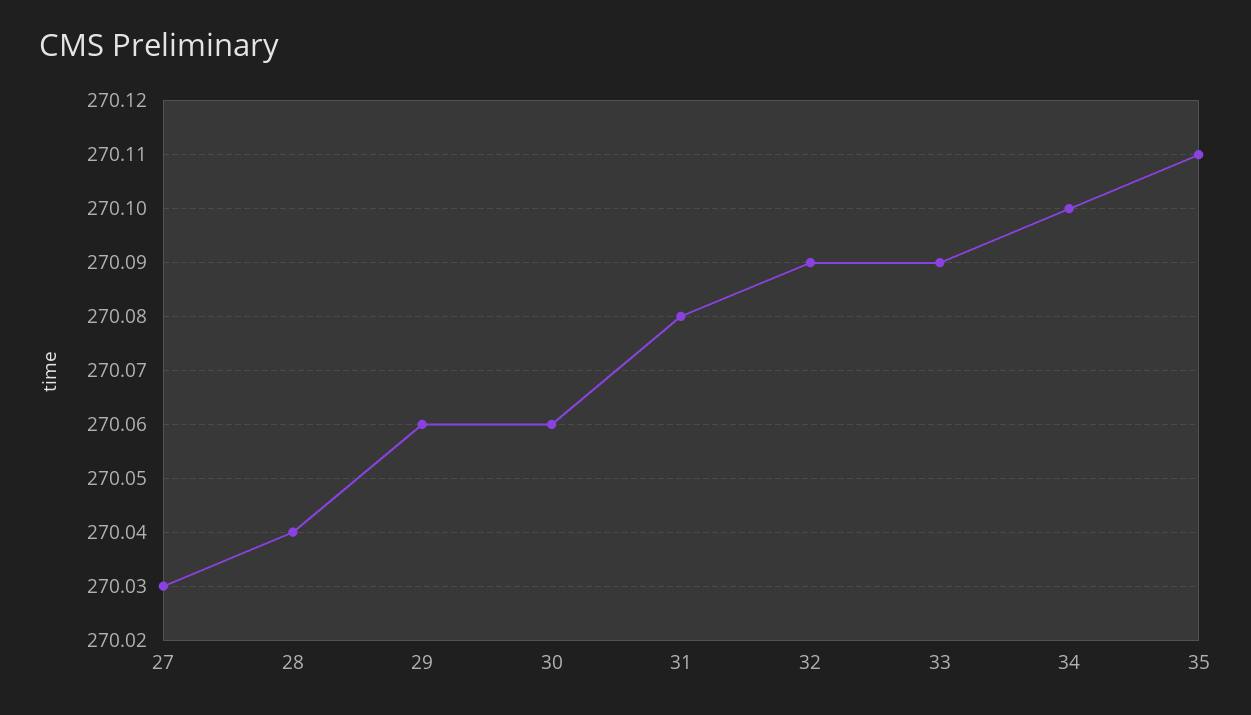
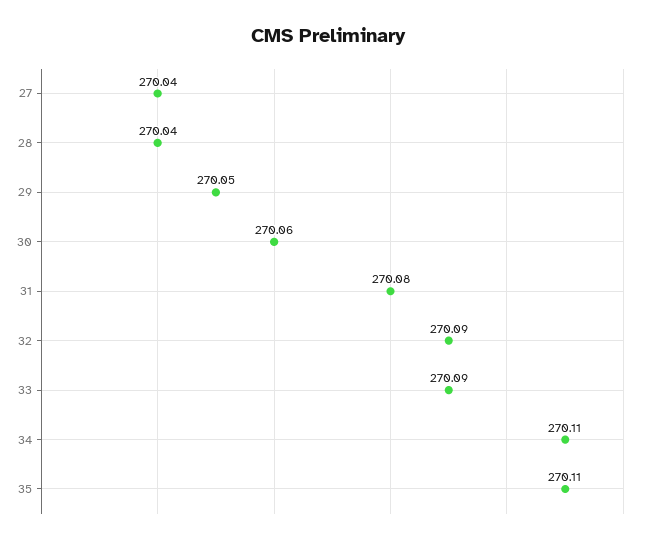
  {
-   "27": 270.03,
+   "27": 270.04,
    "28": 270.04,
-   "29": 270.06,
+   "29": 270.05,
    "30": 270.06,
    "31": 270.08,
    "32": 270.09,
    "33": 270.09,
-   "34": 270.1,
+   "34": 270.11,
    "35": 270.11
  }

